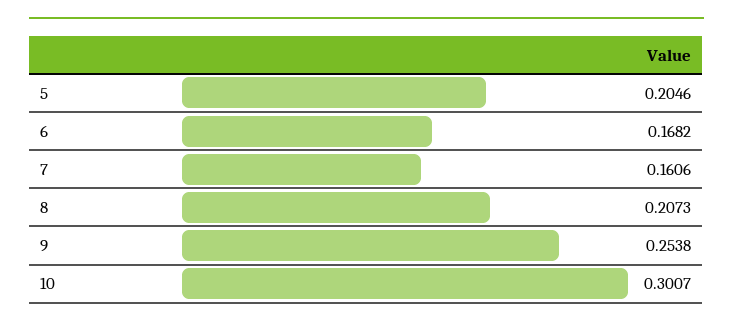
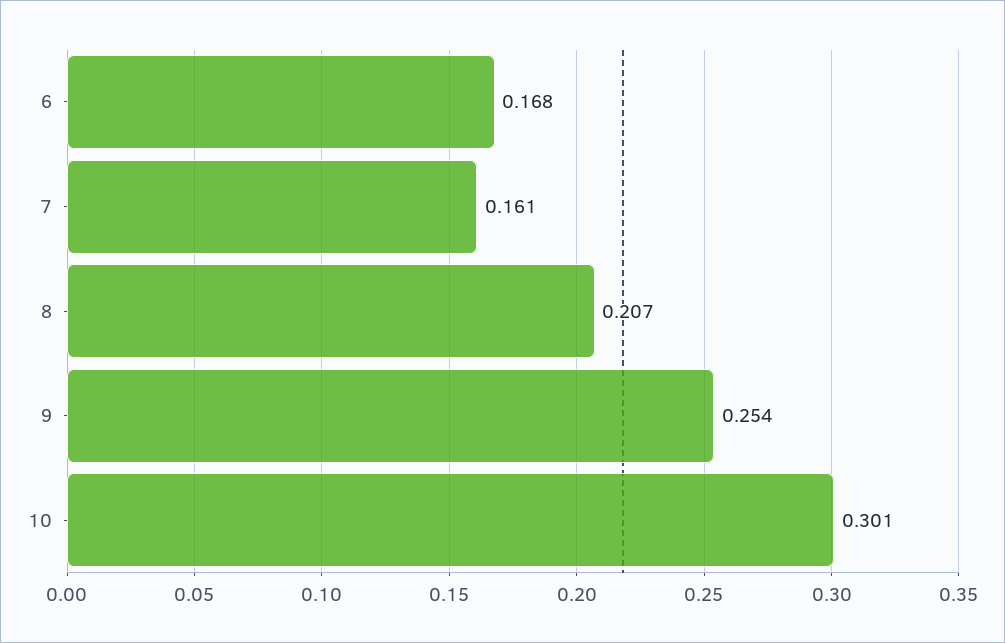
  {
-   "5": 0.2046,
    "6": 0.1682,
    "7": 0.1606,
    "8": 0.2073,
    "9": 0.2538,
    "10": 0.3007
  }

